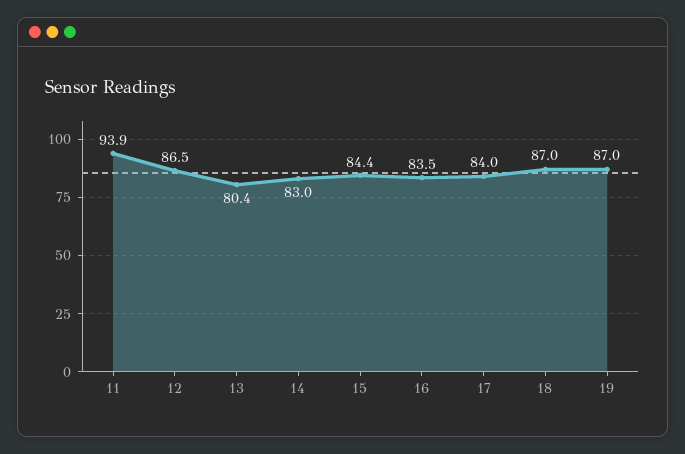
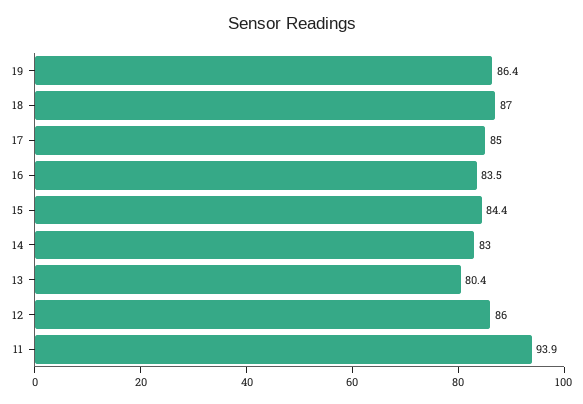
  {
    "11": 93.9,
-   "12": 86.5,
+   "12": 86,
    "13": 80.4,
    "14": 83,
    "15": 84.4,
    "16": 83.5,
-   "17": 84,
+   "17": 85,
    "18": 87,
-   "19": 87
+   "19": 86.4
  }

